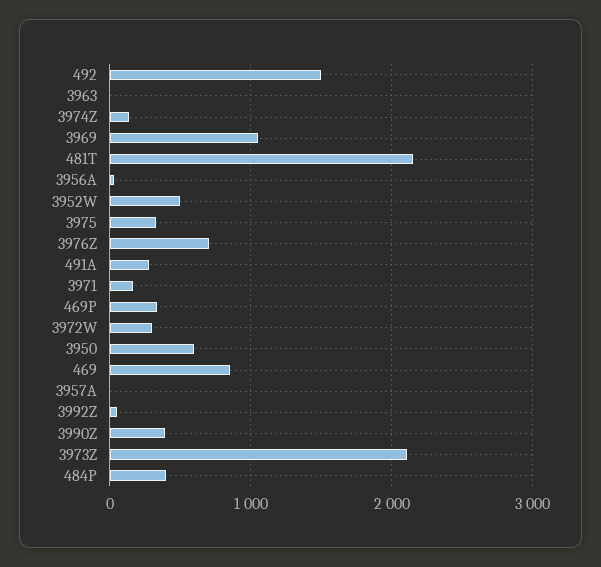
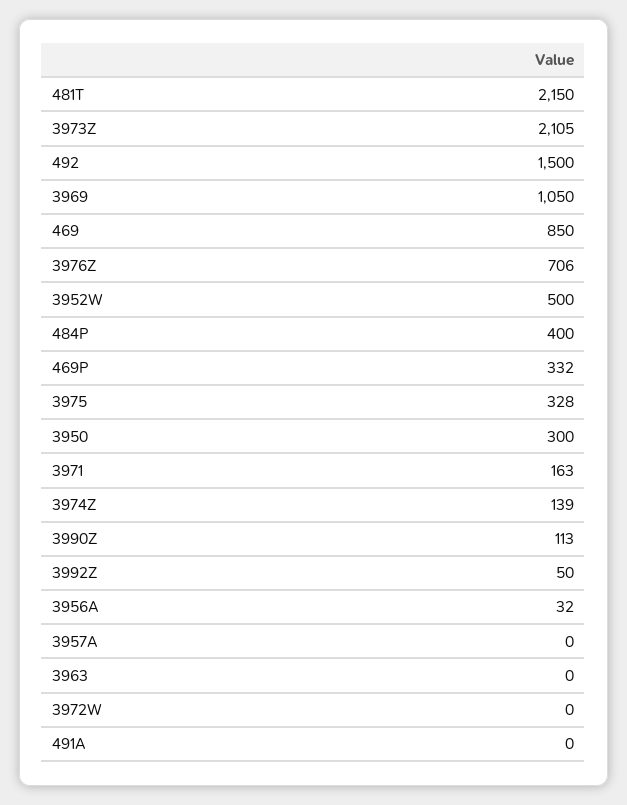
  {
    "492": 1500,
    "3963": 0,
    "3974Z": 139,
    "3969": 1050,
    "481T": 2150,
    "3956A": 32,
    "3952W": 500,
    "3975": 328,
    "3976Z": 706,
-   "491A": 300,
+   "491A": 0,
    "3971": 163,
    "469P": 332,
-   "3972W": 300,
+   "3972W": 0,
-   "3950": 600,
+   "3950": 300,
    "469": 850,
    "3957A": 0,
    "3992Z": 50,
-   "3990Z": 400,
+   "3990Z": 113,
    "3973Z": 2105,
    "484P": 400
  }

